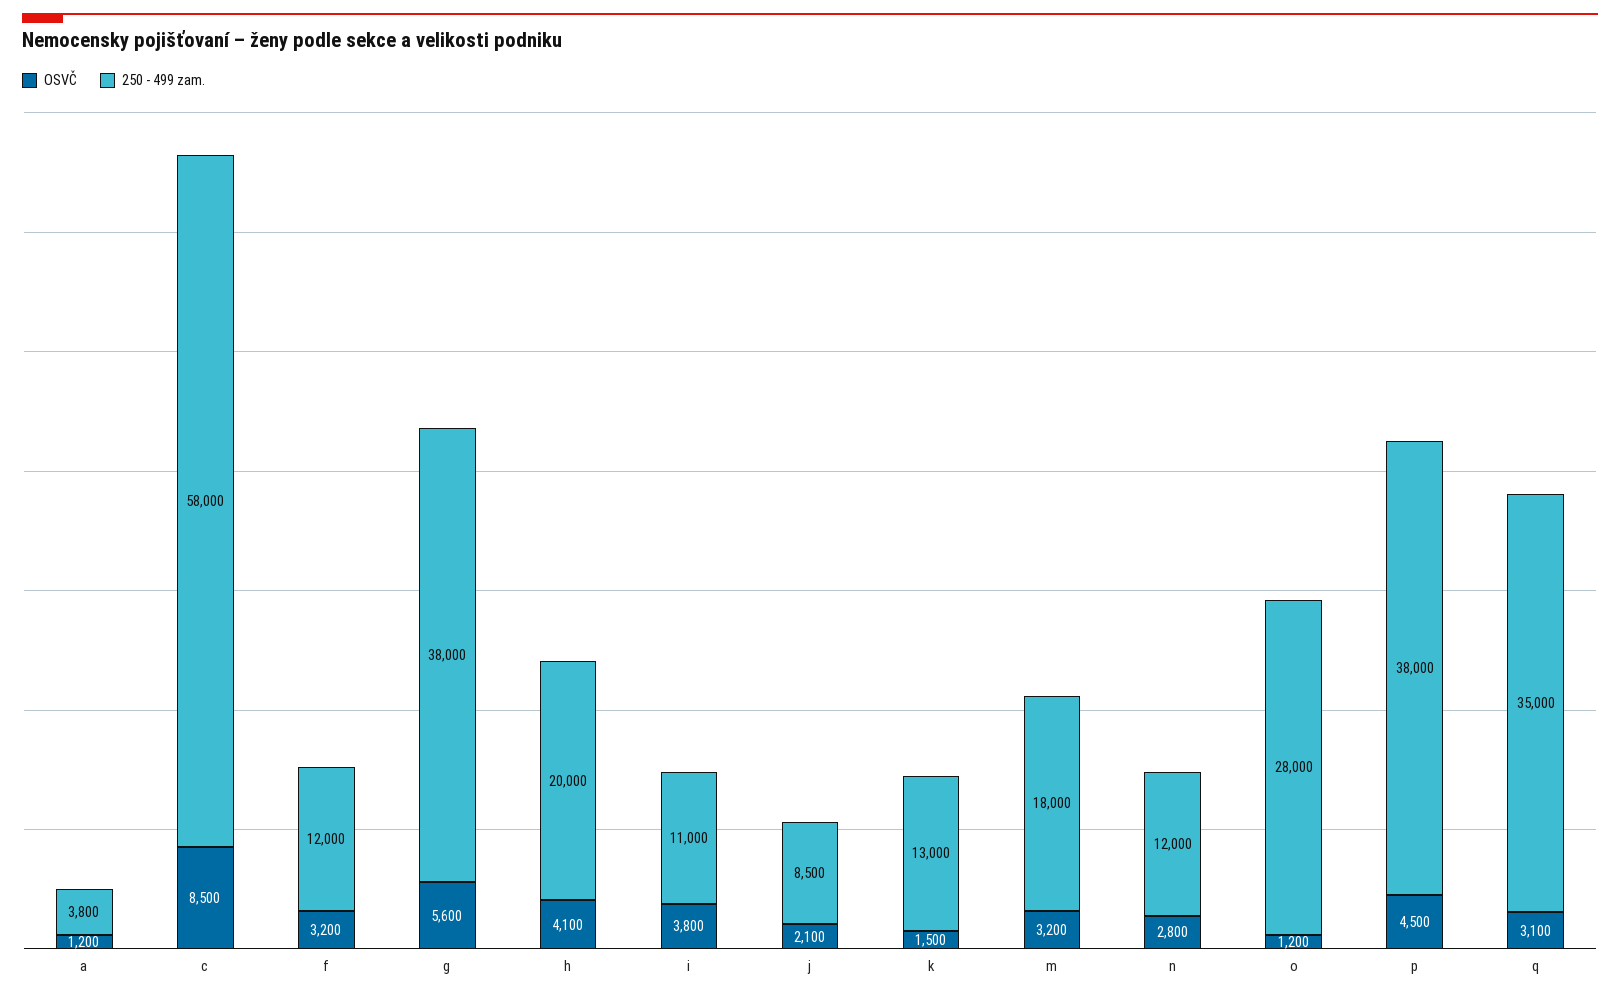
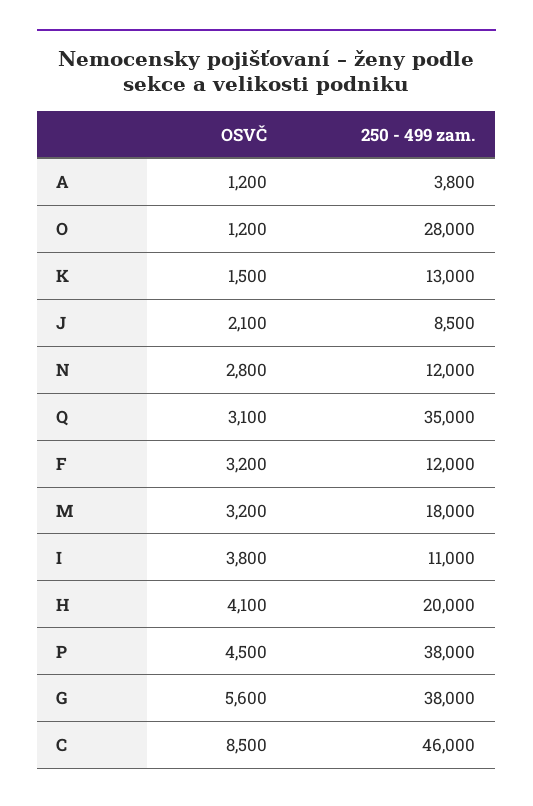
  {
    "OSVČ": {
      "a": 1200,
      "c": 8500,
      "f": 3200,
      "g": 5600,
      "h": 4100,
      "i": 3800,
      "j": 2100,
      "k": 1500,
      "m": 3200,
      "n": 2800,
      "o": 1200,
      "p": 4500,
      "q": 3100
    },
    "250 - 499 zam.": {
      "a": 3800,
-     "c": 58000,
+     "c": 46000,
      "f": 12000,
      "g": 38000,
      "h": 20000,
      "i": 11000,
      "j": 8500,
      "k": 13000,
      "m": 18000,
      "n": 12000,
      "o": 28000,
      "p": 38000,
      "q": 35000
    }
  }

